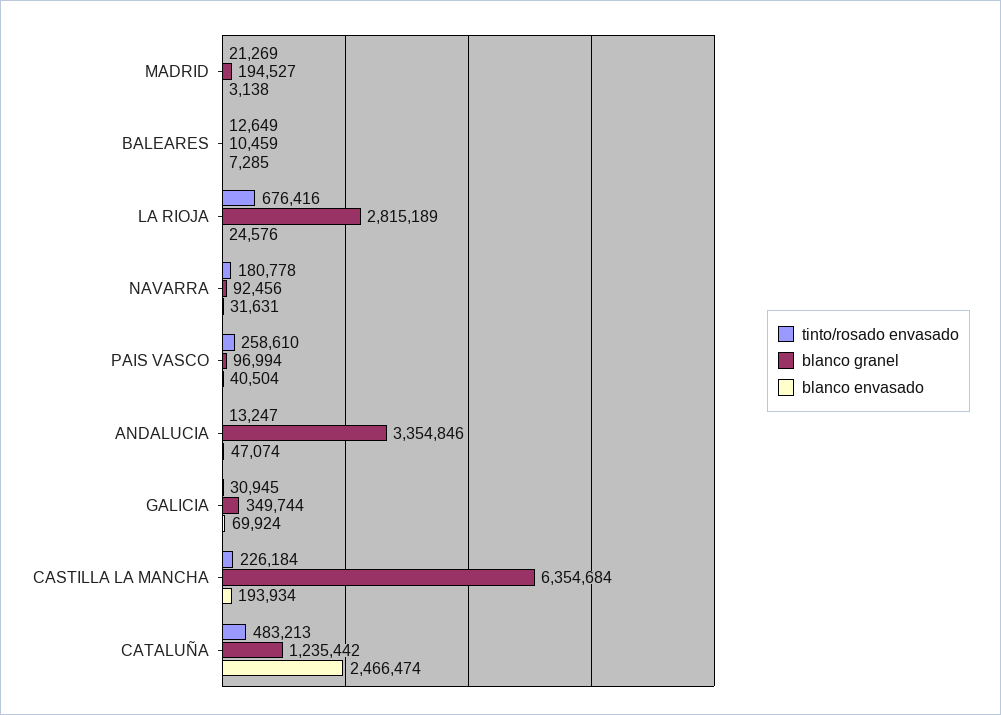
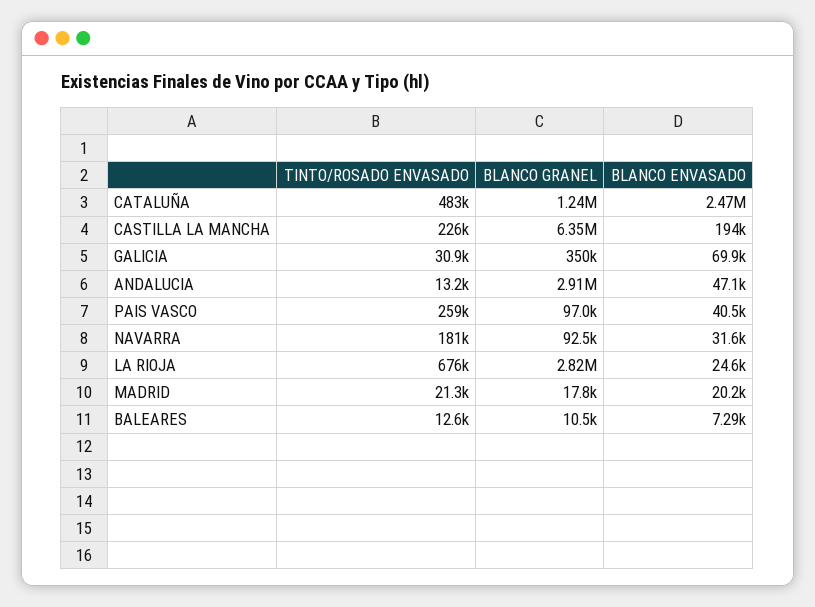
  {
    "tinto/rosado envasado": {
      "MADRID": 21269,
      "BALEARES": 12649,
      "LA RIOJA": 676416,
      "NAVARRA": 180778,
      "PAIS VASCO": 258610,
      "ANDALUCIA": 13247,
      "GALICIA": 30945,
      "CASTILLA LA MANCHA": 226184,
      "CATALUÑA": 483213
    },
    "blanco granel": {
-     "MADRID": 194527,
+     "MADRID": 17800,
      "BALEARES": 10459,
      "LA RIOJA": 2815189,
      "NAVARRA": 92456,
      "PAIS VASCO": 96994,
-     "ANDALUCIA": 3354846,
+     "ANDALUCIA": 2910000,
      "GALICIA": 349744,
      "CASTILLA LA MANCHA": 6354684,
      "CATALUÑA": 1235442
    },
    "blanco envasado": {
-     "MADRID": 3138,
+     "MADRID": 20200,
      "BALEARES": 7285,
      "LA RIOJA": 24576,
      "NAVARRA": 31631,
      "PAIS VASCO": 40504,
      "ANDALUCIA": 47074,
      "GALICIA": 69924,
      "CASTILLA LA MANCHA": 193934,
      "CATALUÑA": 2466474
    }
  }

